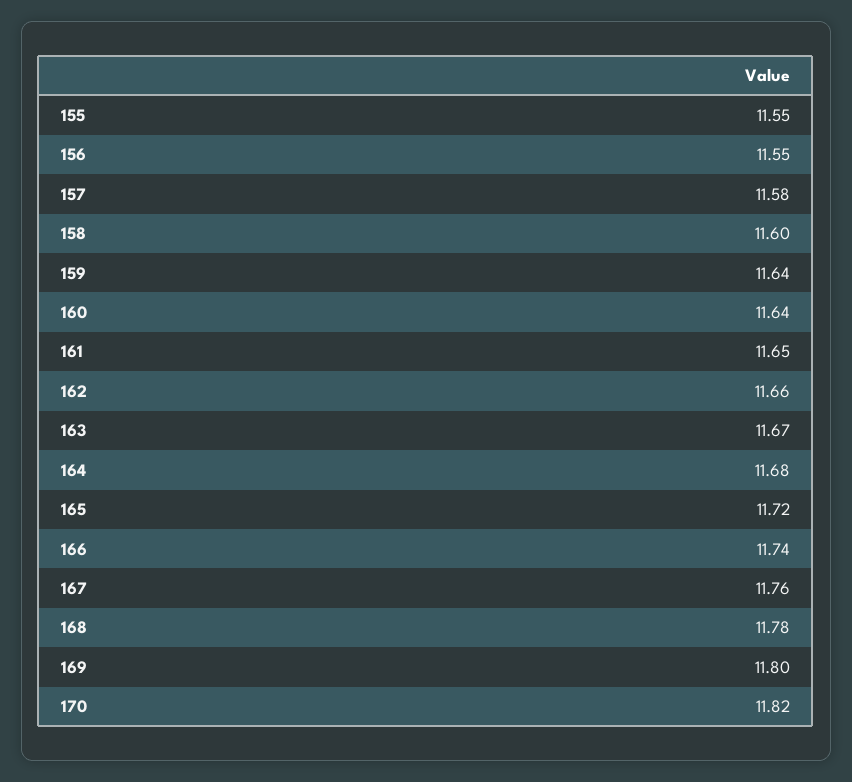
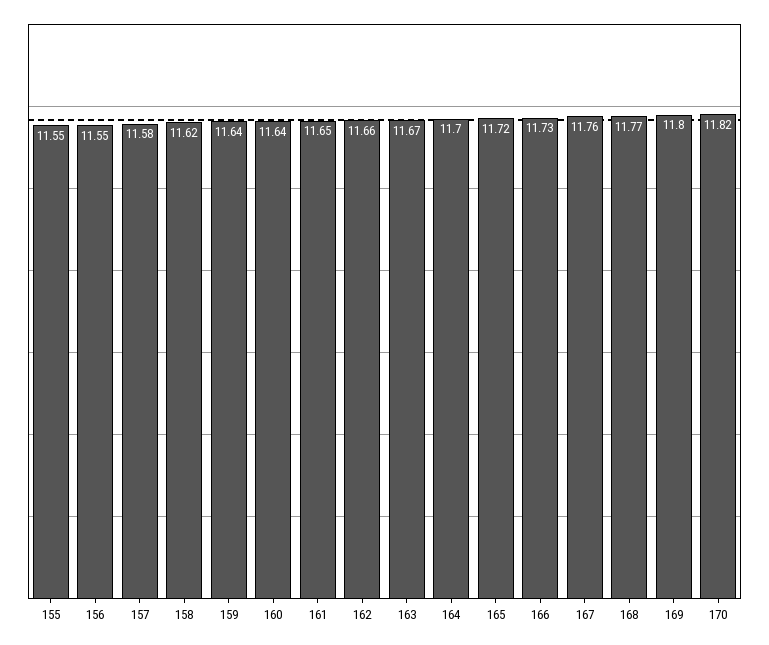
  {
    "155": 11.55,
    "156": 11.55,
    "157": 11.58,
-   "158": 11.6,
+   "158": 11.62,
    "159": 11.64,
    "160": 11.64,
    "161": 11.65,
    "162": 11.66,
    "163": 11.67,
-   "164": 11.68,
+   "164": 11.7,
    "165": 11.72,
-   "166": 11.74,
+   "166": 11.73,
    "167": 11.76,
-   "168": 11.78,
+   "168": 11.77,
    "169": 11.8,
    "170": 11.82
  }

